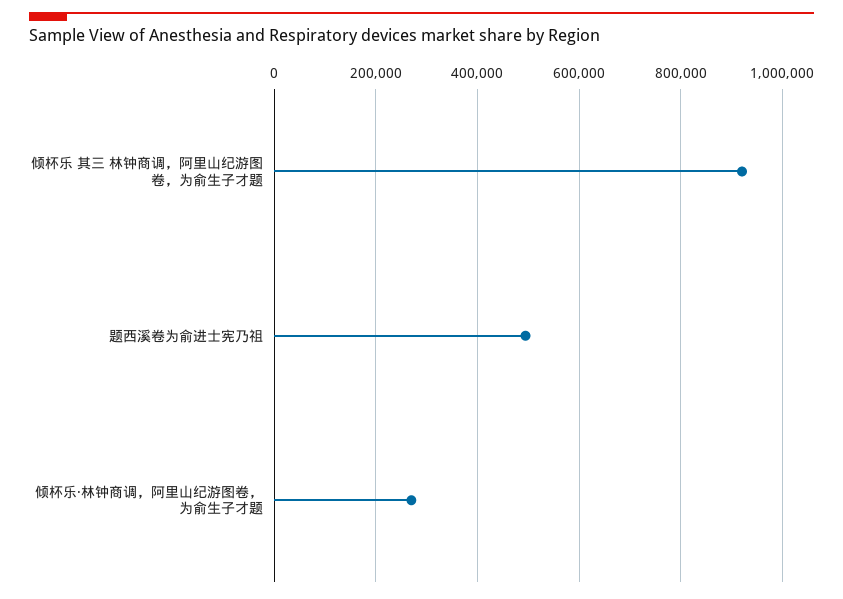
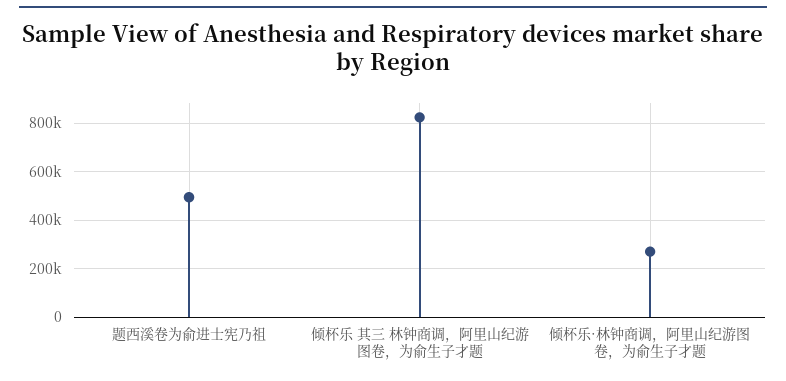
  {
-   "倾杯乐 其三 林钟商调，阿里山纪游图卷，为俞生子才题": 920000,
+   "倾杯乐 其三 林钟商调，阿里山纪游图卷，为俞生子才题": 825000,
    "题西溪卷为俞进士宪乃祖": 500000,
    "倾杯乐·林钟商调，阿里山纪游图卷，为俞生子才题": 260000
  }

